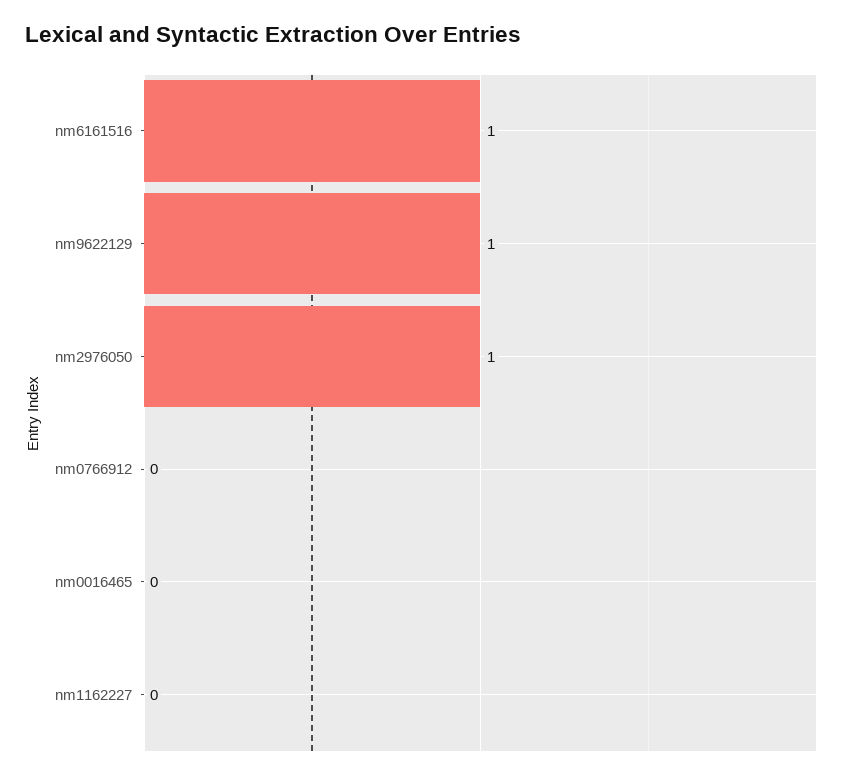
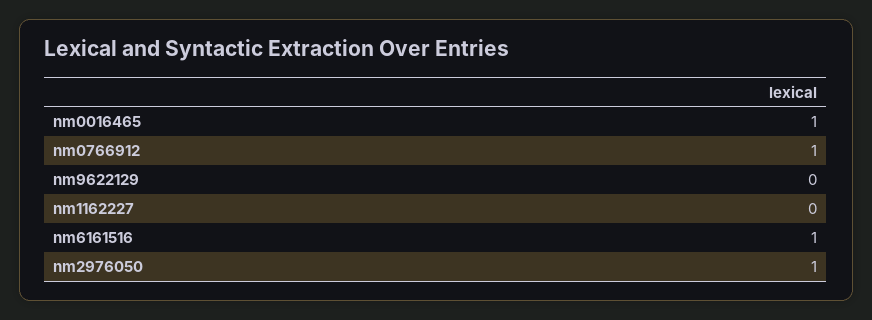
  {
    "nm6161516": 1,
-   "nm9622129": 1,
+   "nm9622129": 0,
    "nm2976050": 1,
-   "nm0766912": 0,
+   "nm0766912": 1,
-   "nm0016465": 0,
+   "nm0016465": 1,
    "nm1162227": 0
  }

